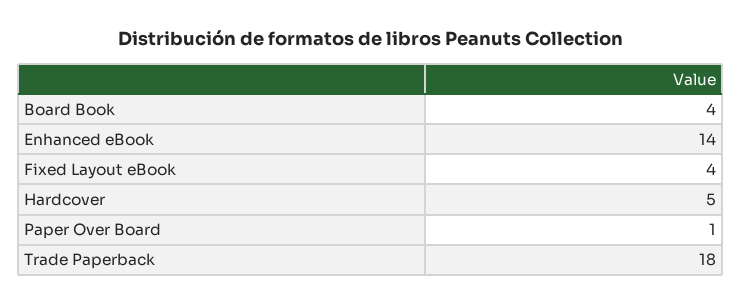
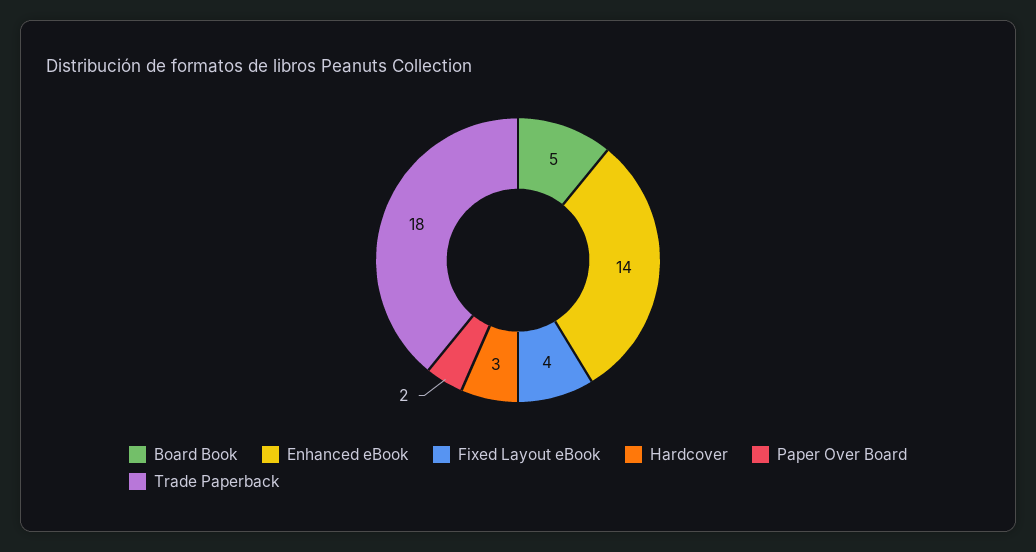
  {
-   "Board Book": 4,
+   "Board Book": 5,
    "Enhanced eBook": 14,
    "Fixed Layout eBook": 4,
-   "Hardcover": 5,
+   "Hardcover": 3,
-   "Paper Over Board": 1,
+   "Paper Over Board": 2,
    "Trade Paperback": 18
  }

